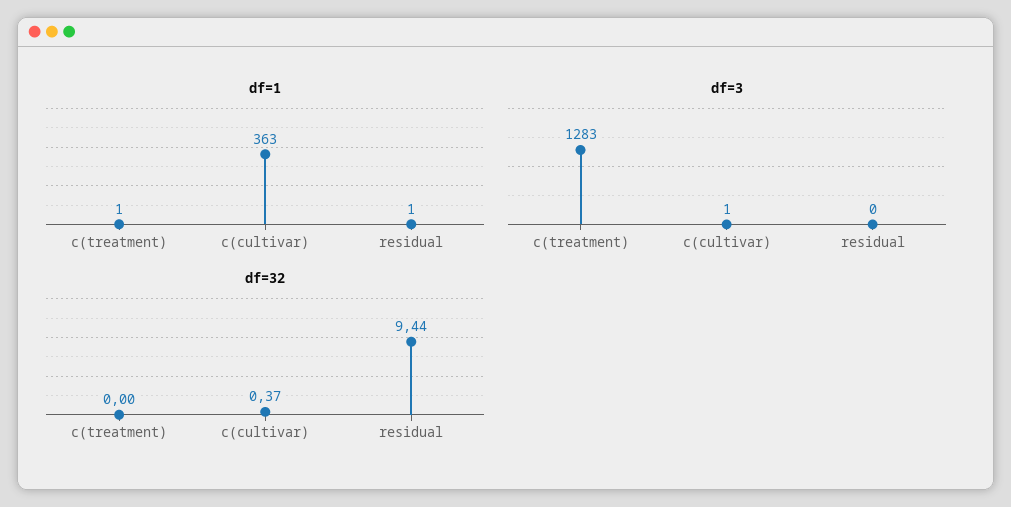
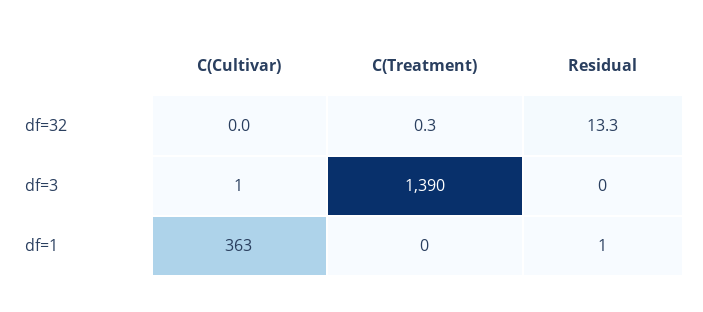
  {
    "df=1": {
-     "c(treatment)": 1,
+     "c(treatment)": 0,
      "c(cultivar)": 363,
      "residual": 1
    },
    "df=3": {
-     "c(treatment)": 1283,
+     "c(treatment)": 1390,
      "c(cultivar)": 1,
      "residual": 0
    },
    "df=32": {
-     "c(treatment)": 0,
+     "c(treatment)": 0.3,
-     "c(cultivar)": 0.37,
+     "c(cultivar)": 0,
-     "residual": 9.44
+     "residual": 13.3
    }
  }

